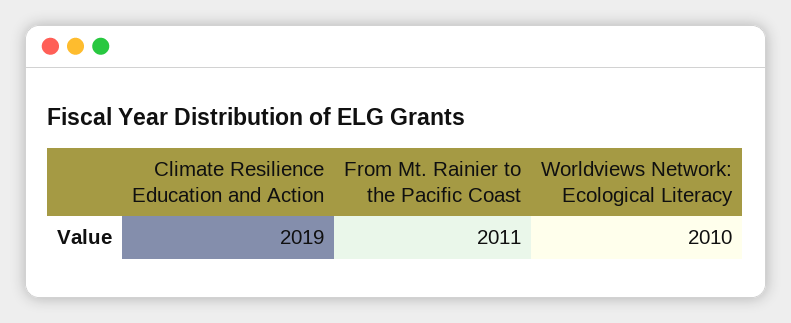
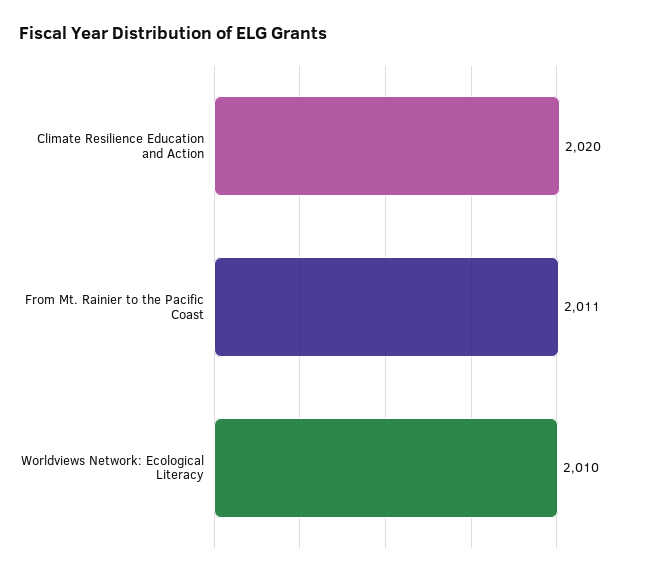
  {
-   "Climate Resilience Education and Action": 2019,
+   "Climate Resilience Education and Action": 2020,
    "From Mt. Rainier to the Pacific Coast": 2011,
    "Worldviews Network: Ecological Literacy": 2010
  }

